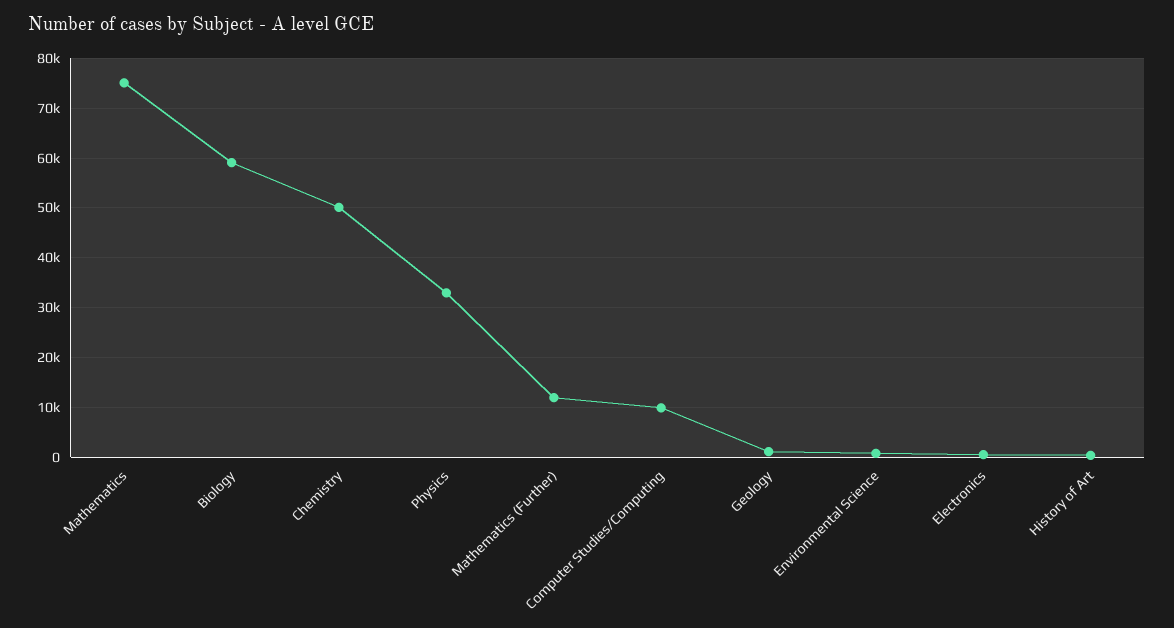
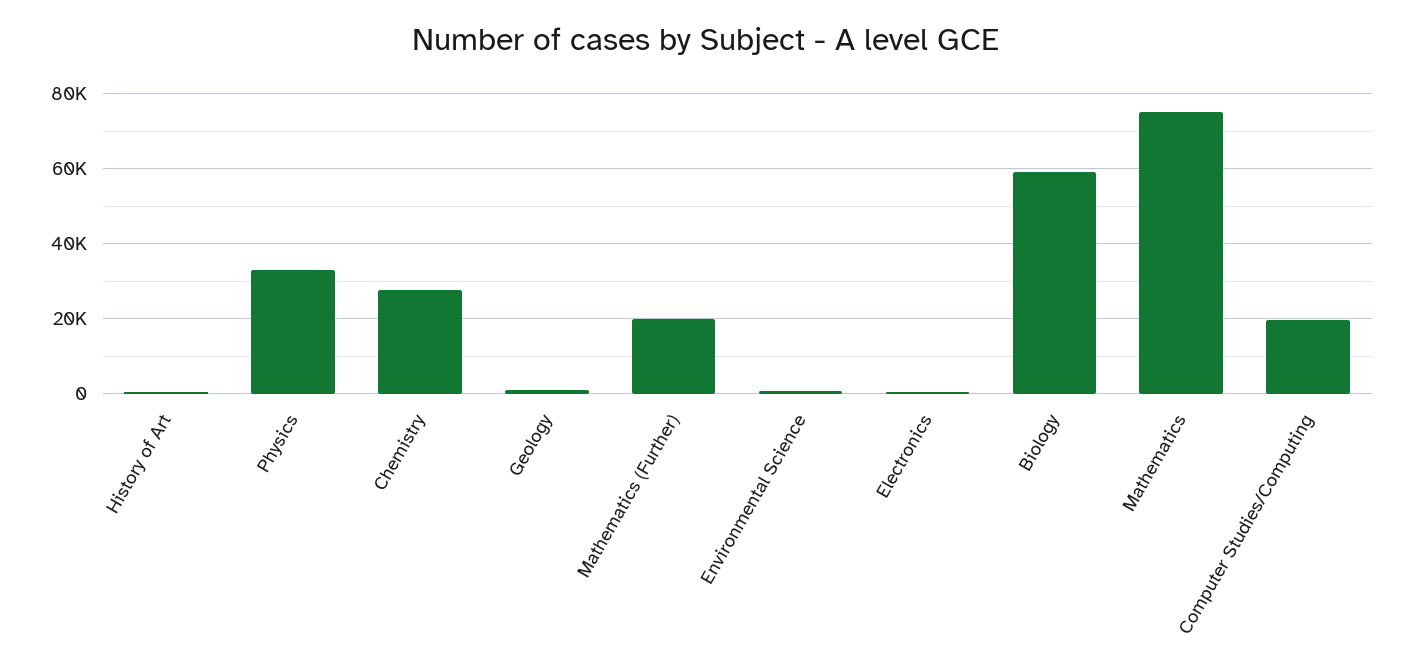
  {
    "Mathematics": 76000,
    "Biology": 60000,
-   "Chemistry": 50000,
+   "Chemistry": 28000,
    "Physics": 32000,
-   "Mathematics (Further)": 12000,
+   "Mathematics (Further)": 20000,
-   "Computer Studies/Computing": 10000,
+   "Computer Studies/Computing": 20000,
    "Geology": 2000,
    "Environmental Science": 0,
    "Electronics": 0,
    "History of Art": 0
  }

